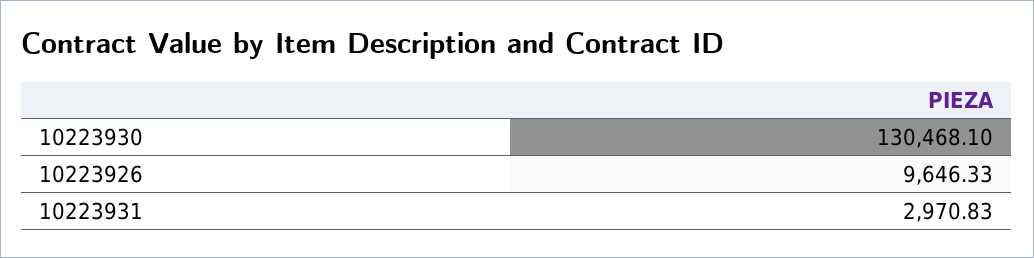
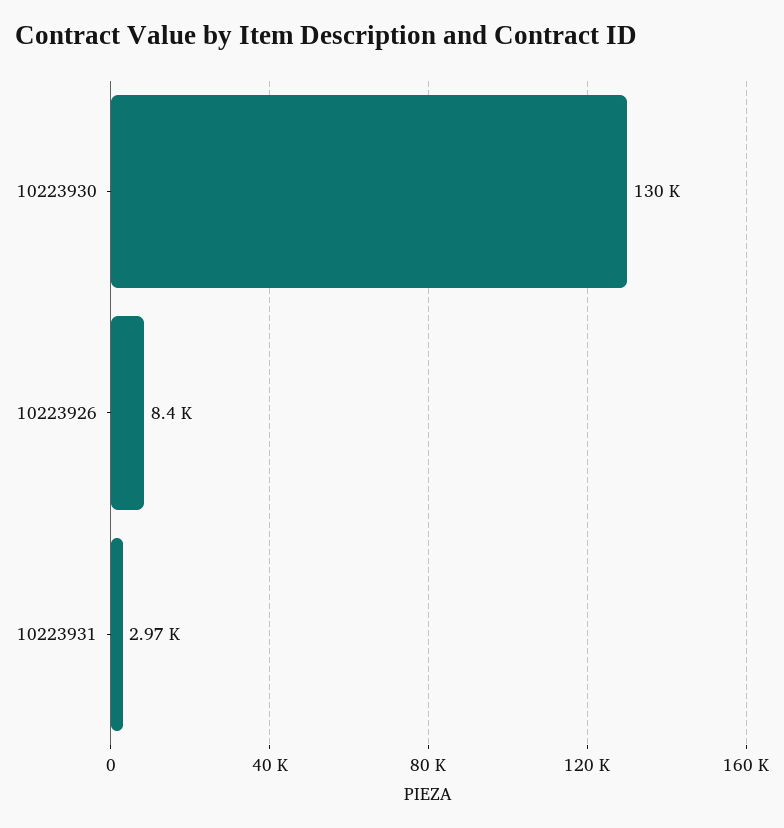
  {
    "10223930": 130468.1,
-   "10223926": 9646.33,
+   "10223926": 8400,
    "10223931": 2970.83
  }

